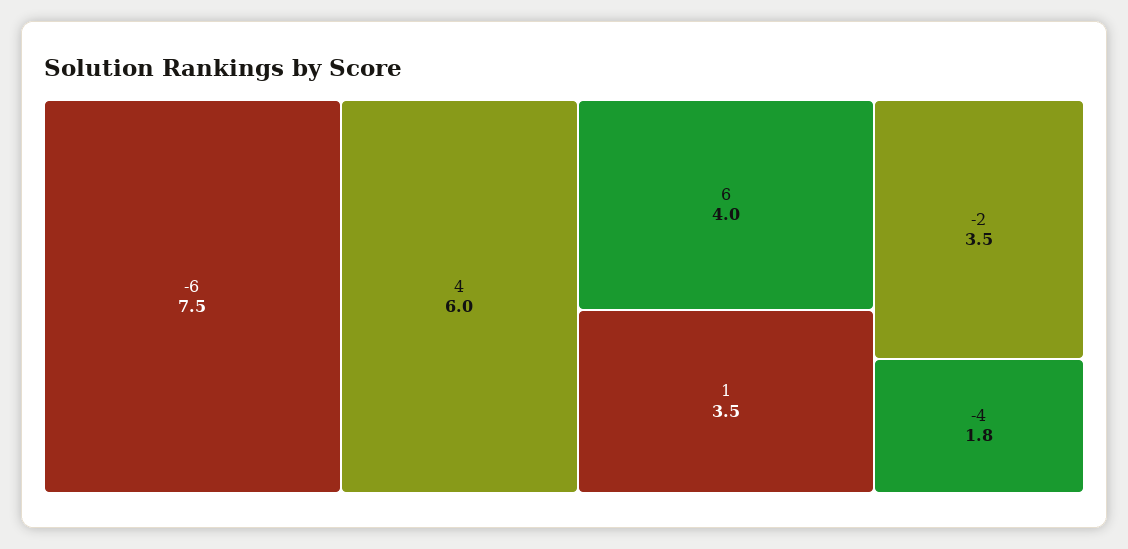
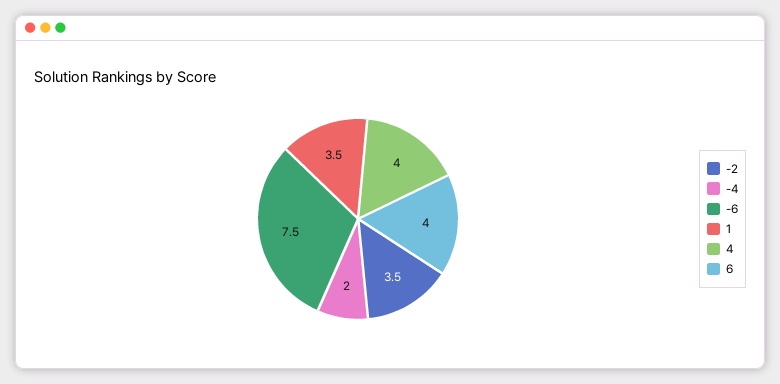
  {
    "-6": 7.5,
-   "4": 6,
+   "4": 4,
    "6": 4,
    "1": 3.5,
    "-2": 3.5,
-   "-4": 1.8
+   "-4": 2
  }

